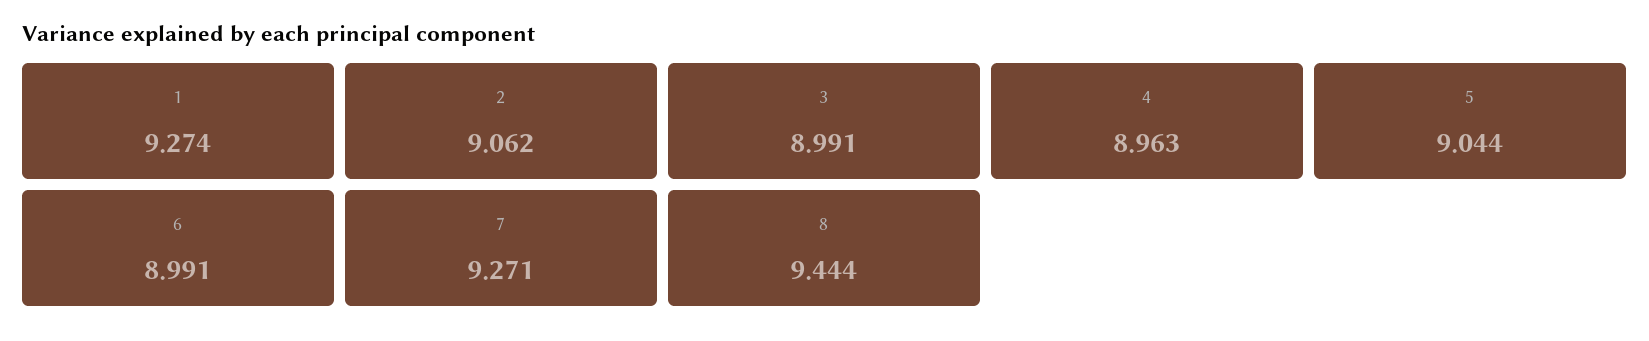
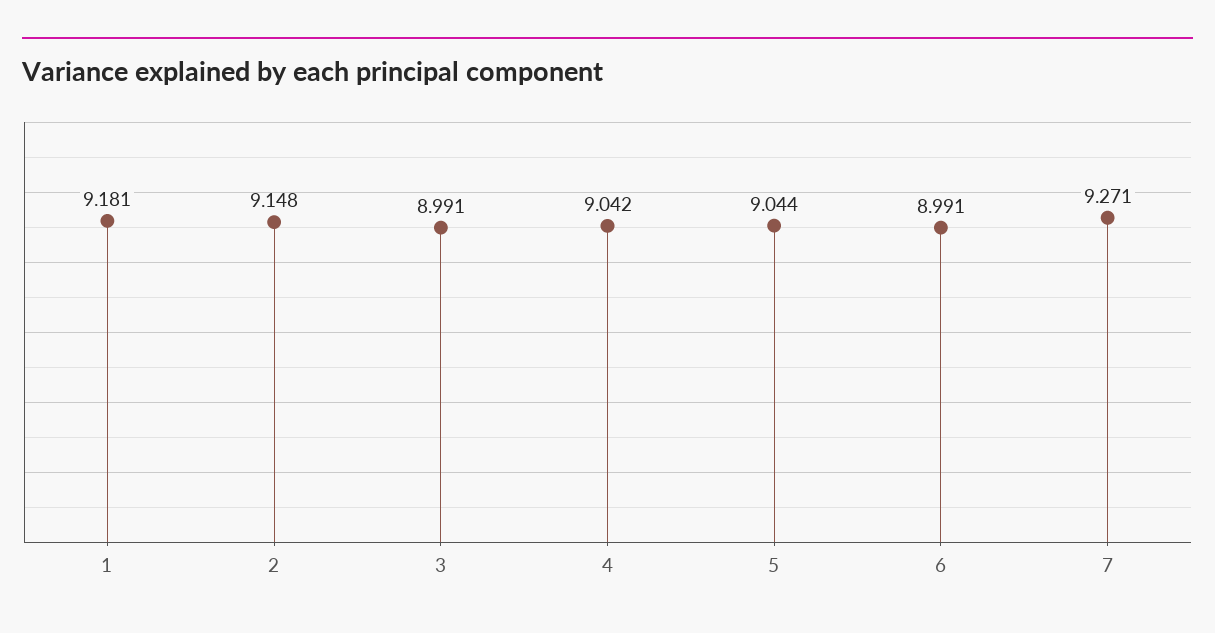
  {
-   "1": 9.274,
+   "1": 9.181,
-   "2": 9.062,
+   "2": 9.148,
    "3": 8.991,
-   "4": 8.963,
+   "4": 9.042,
    "5": 9.044,
    "6": 8.991,
-   "7": 9.271,
+   "7": 9.271
-   "8": 9.444
  }

